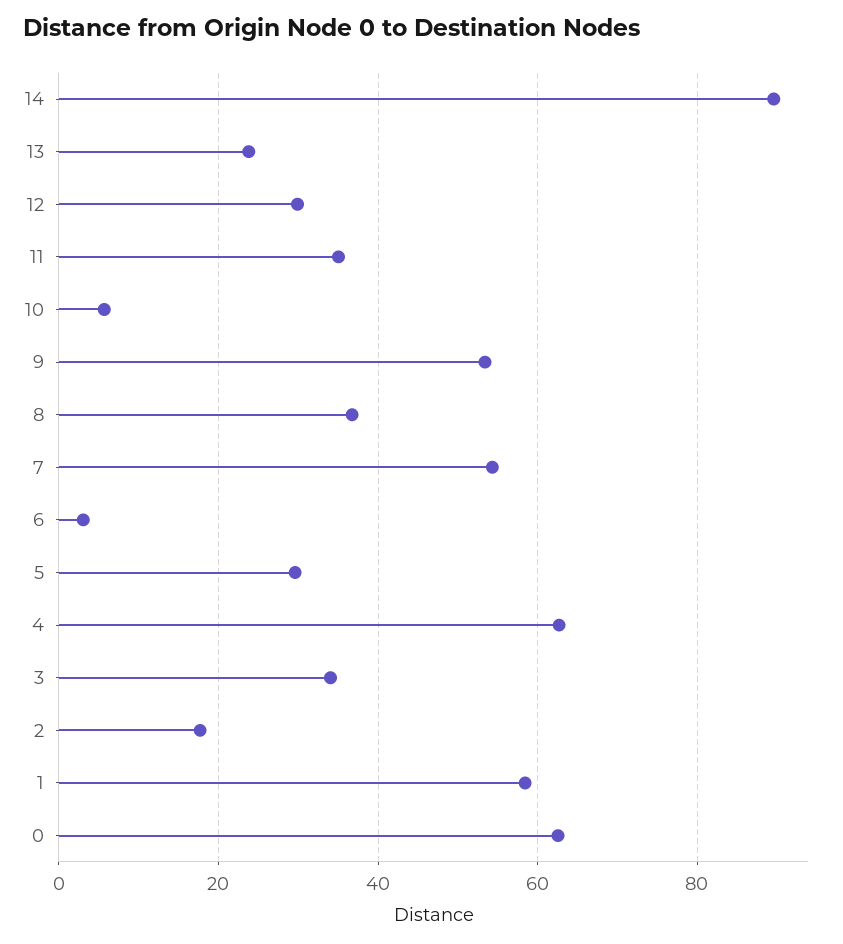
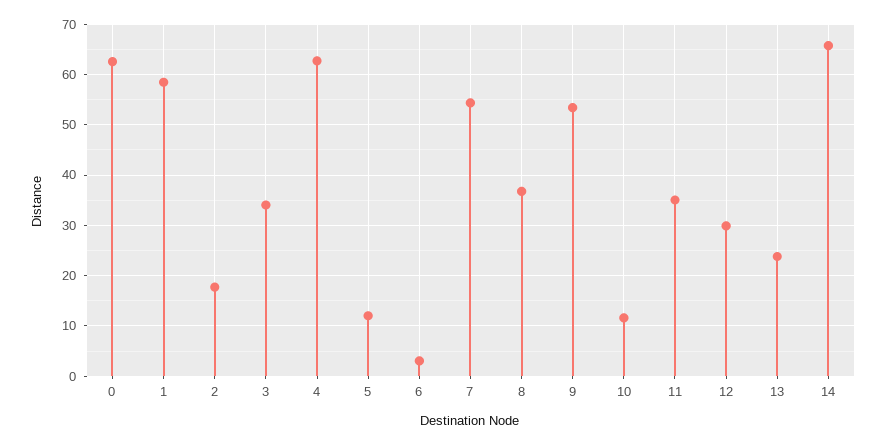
  {
-   "14": 90,
+   "14": 66,
    "13": 24,
    "12": 30,
    "11": 36,
-   "10": 6,
+   "10": 12,
    "9": 54,
    "8": 36,
    "7": 54,
    "6": 4,
-   "5": 30,
+   "5": 12,
    "4": 62,
    "3": 34,
    "2": 18,
    "1": 58,
    "0": 62
  }

